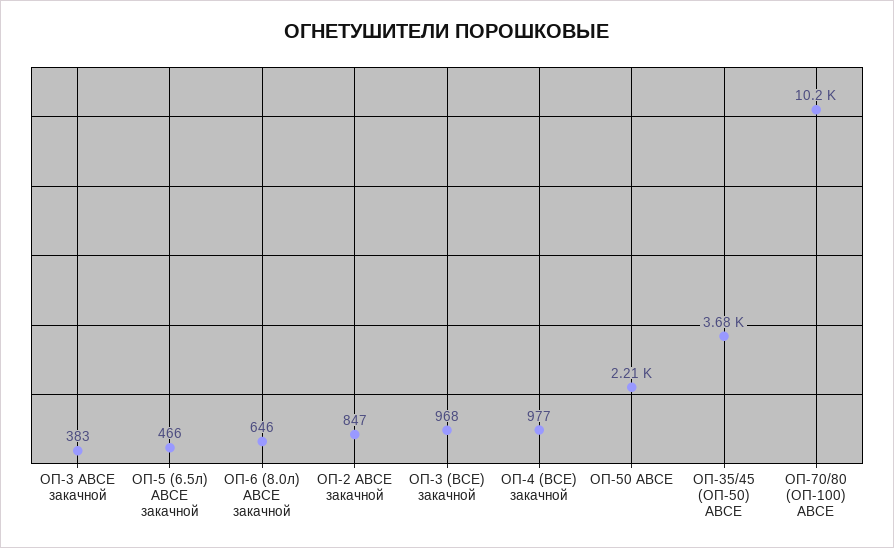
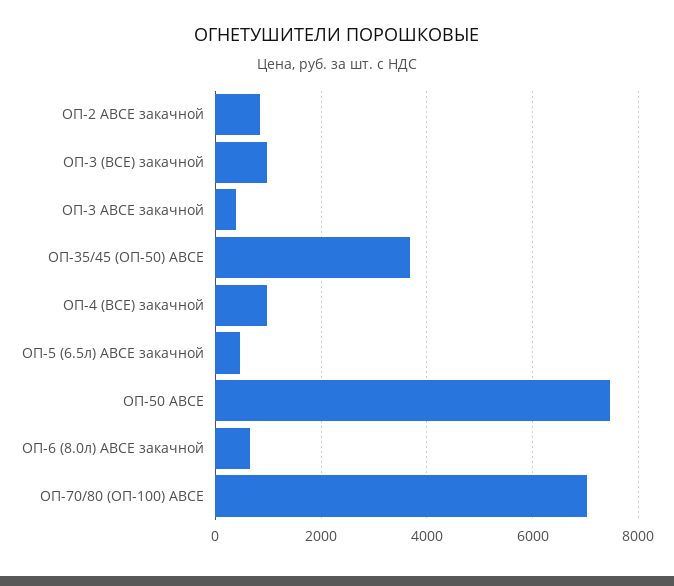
  {
    "ОП-3 АВСЕ закачной": 383,
    "ОП-5 (6.5л) АВСЕ закачной": 466,
    "ОП-6 (8.0л) АВСЕ закачной": 646,
    "ОП-2 АВСЕ закачной": 847,
    "ОП-3 (ВСЕ) закачной": 968,
    "ОП-4 (ВСЕ) закачной": 977,
-   "ОП-50 АВСЕ": 2210,
+   "ОП-50 АВСЕ": 7400,
    "ОП-35/45 (ОП-50) АВСЕ": 3680,
-   "ОП-70/80 (ОП-100) АВСЕ": 10200
+   "ОП-70/80 (ОП-100) АВСЕ": 7000
  }

